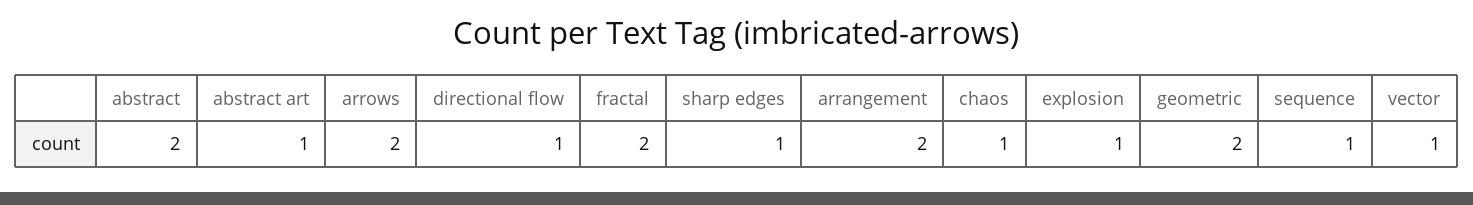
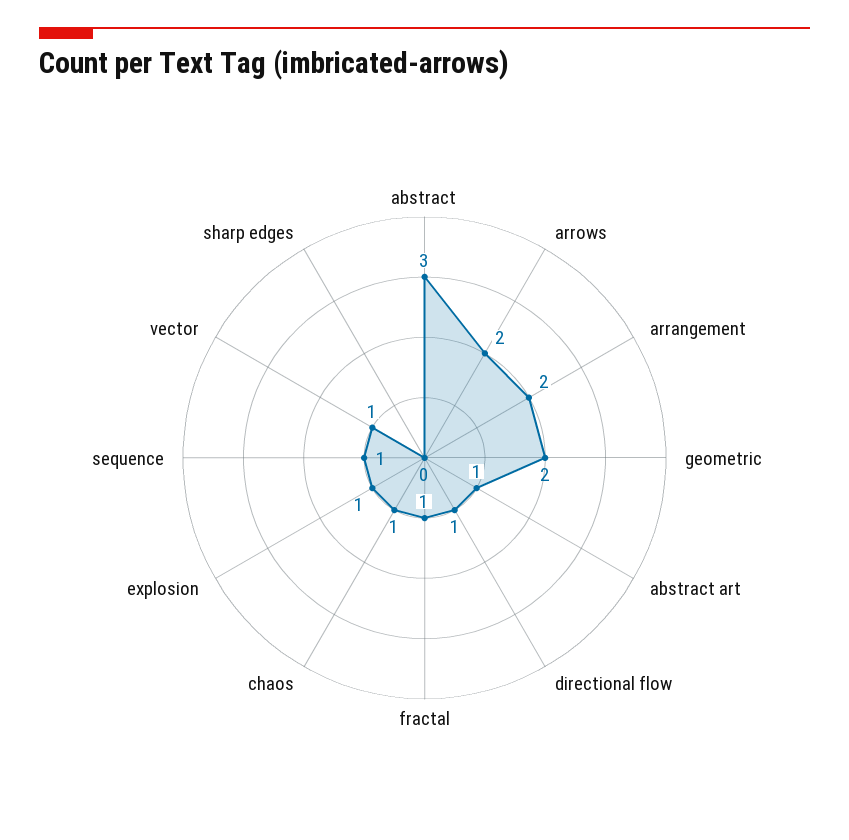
  {
-   "abstract": 2,
+   "abstract": 3,
    "abstract art": 1,
    "arrows": 2,
    "directional flow": 1,
-   "fractal": 2,
+   "fractal": 1,
-   "sharp edges": 1,
+   "sharp edges": 0,
    "arrangement": 2,
    "chaos": 1,
    "explosion": 1,
    "geometric": 2,
    "sequence": 1,
    "vector": 1
  }

